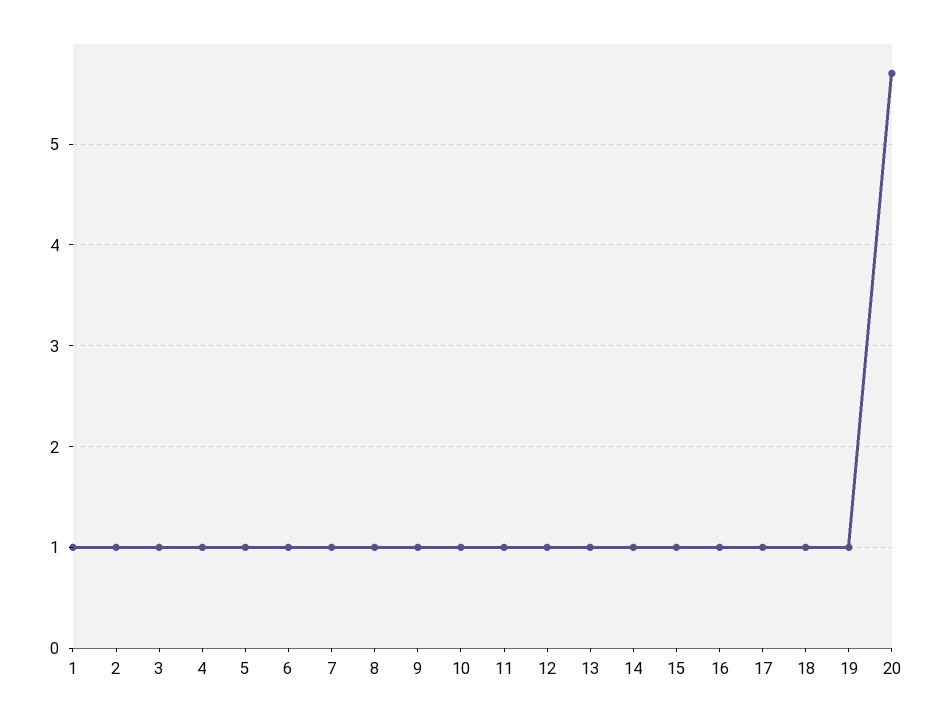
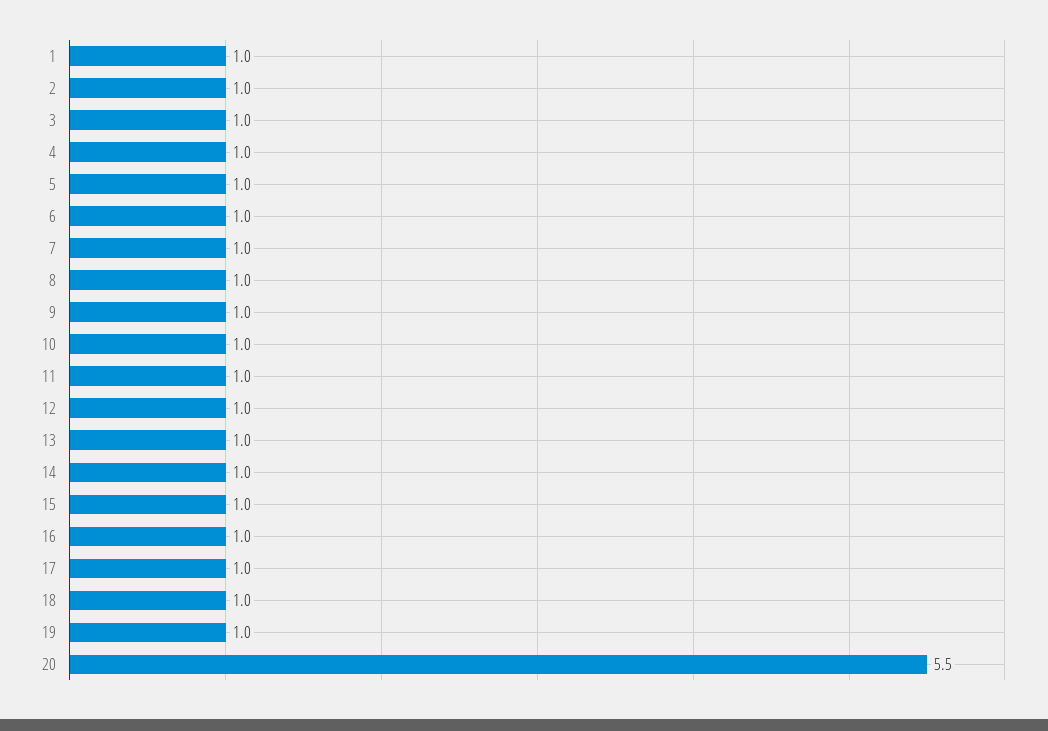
  {
    "1": 1,
    "2": 1,
    "3": 1,
    "4": 1,
    "5": 1,
    "6": 1,
    "7": 1,
    "8": 1,
    "9": 1,
    "10": 1,
    "11": 1,
    "12": 1,
    "13": 1,
    "14": 1,
    "15": 1,
    "16": 1,
    "17": 1,
    "18": 1,
    "19": 1,
-   "20": 5.7
+   "20": 5.5
  }

